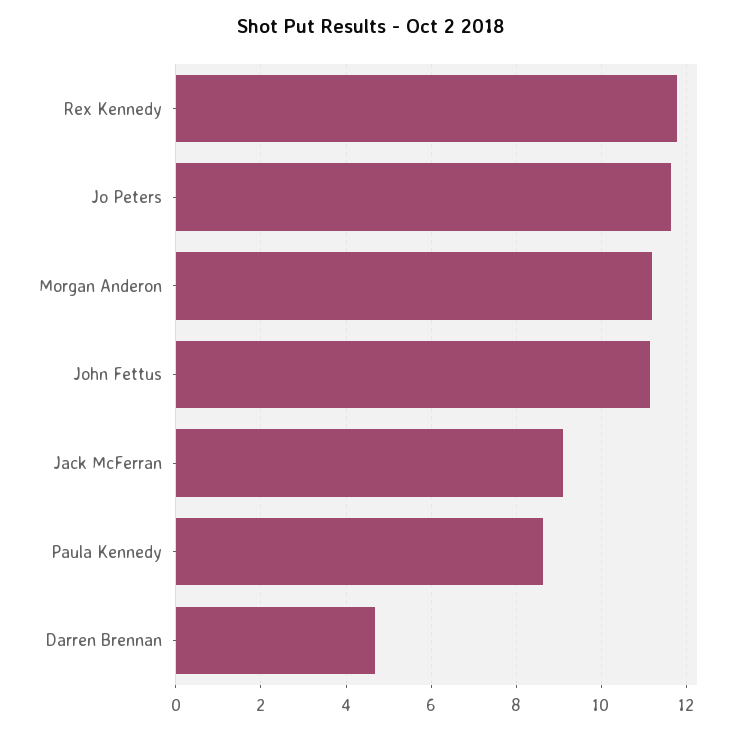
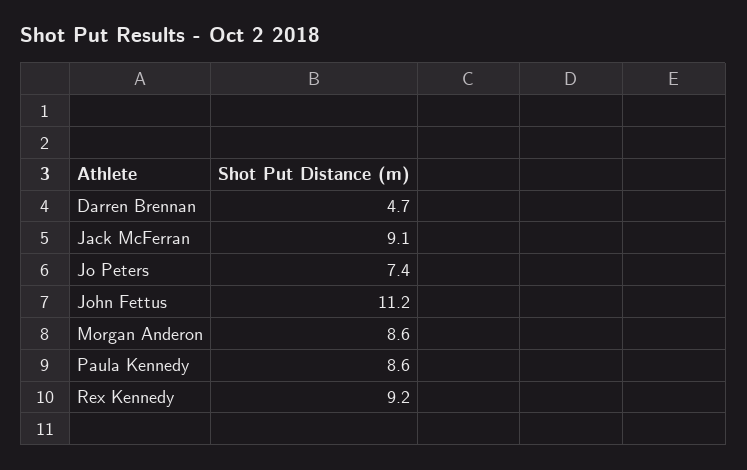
  {
-   "Rex Kennedy": 11.8,
+   "Rex Kennedy": 9.2,
-   "Jo Peters": 11.6,
+   "Jo Peters": 7.4,
-   "Morgan Anderon": 11.2,
+   "Morgan Anderon": 8.6,
    "John Fettus": 11.2,
    "Jack McFerran": 9.1,
    "Paula Kennedy": 8.6,
    "Darren Brennan": 4.7
  }

